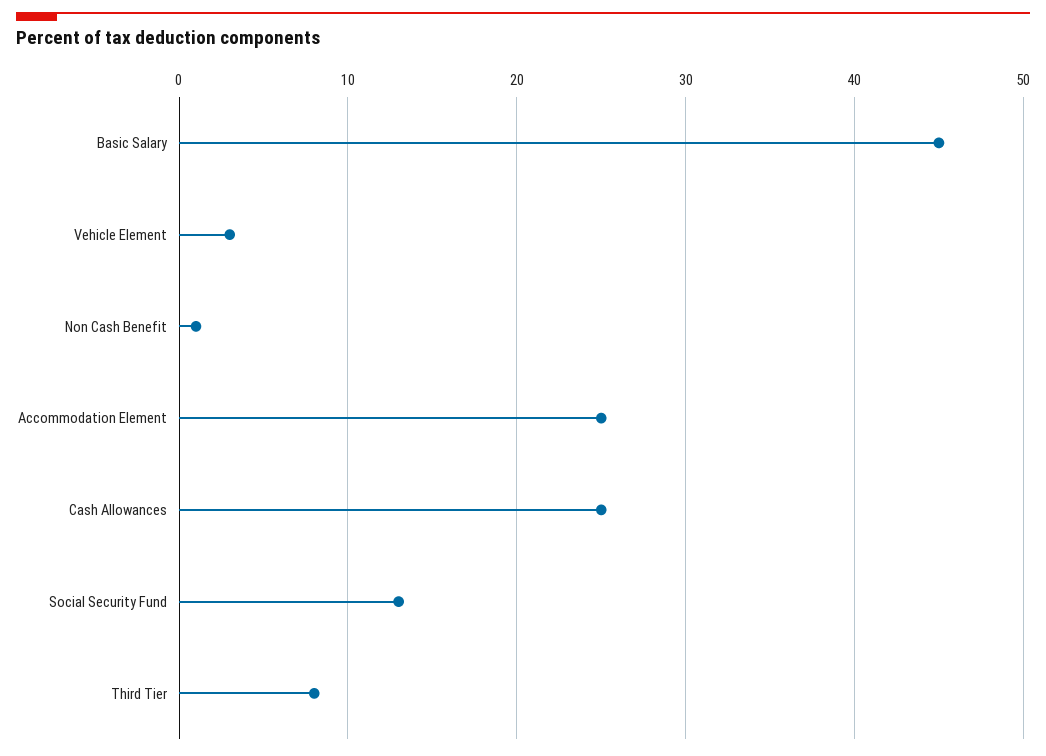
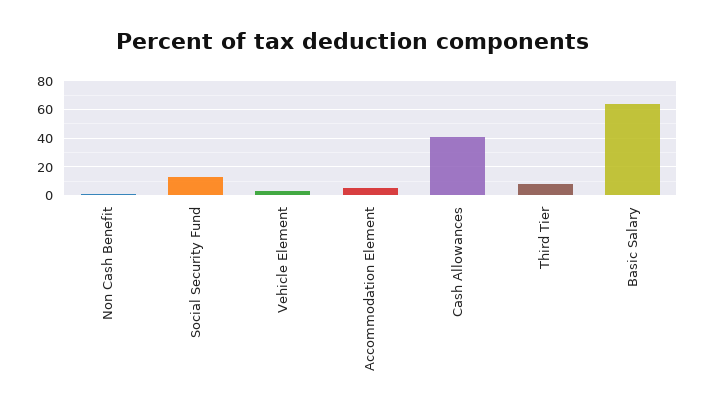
  {
-   "Basic Salary": 45,
+   "Basic Salary": 65,
    "Vehicle Element": 3,
    "Non Cash Benefit": 1,
-   "Accommodation Element": 25,
+   "Accommodation Element": 5,
-   "Cash Allowances": 25,
+   "Cash Allowances": 40,
    "Social Security Fund": 13,
    "Third Tier": 8
  }

